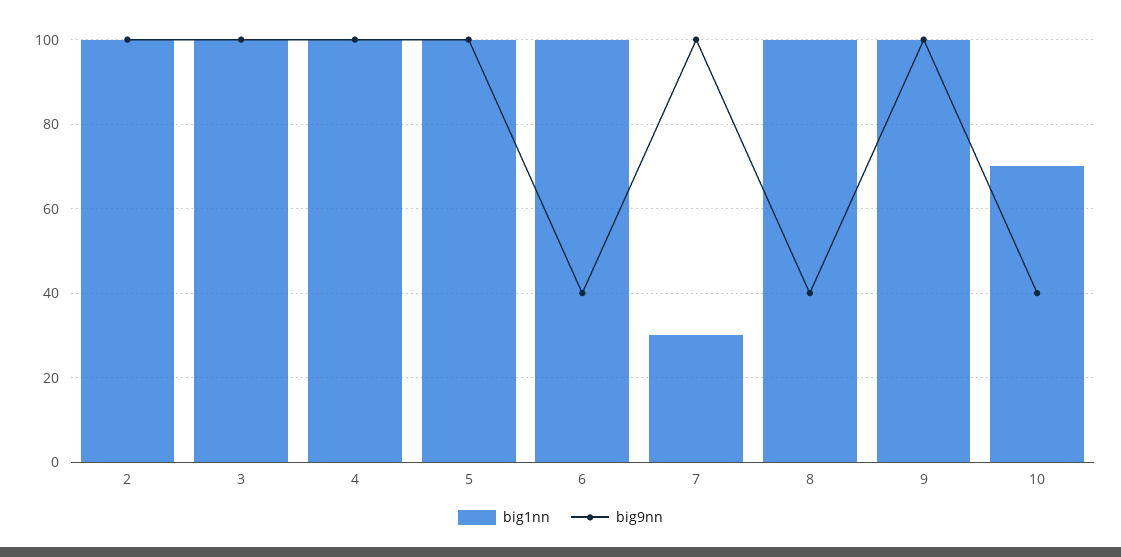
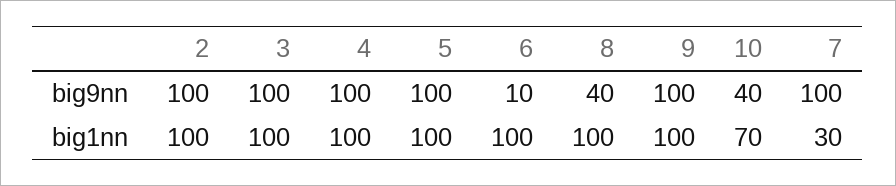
  {
    "big1nn": {
      "2": 100,
      "3": 100,
      "4": 100,
      "5": 100,
      "6": 100,
      "7": 30,
      "8": 100,
      "9": 100,
      "10": 70
    },
    "big9nn": {
      "2": 100,
      "3": 100,
      "4": 100,
      "5": 100,
-     "6": 40,
+     "6": 10,
      "7": 100,
      "8": 40,
      "9": 100,
      "10": 40
    }
  }

